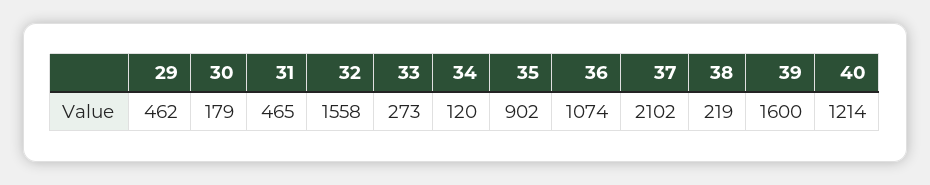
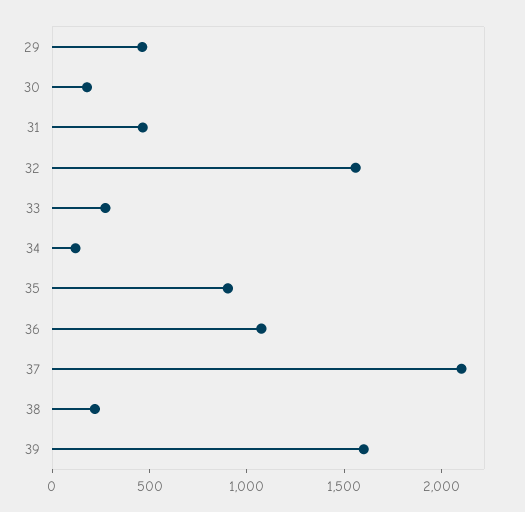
  {
    "29": 462,
    "30": 179,
    "31": 465,
    "32": 1558,
    "33": 273,
    "34": 120,
    "35": 902,
    "36": 1074,
    "37": 2102,
    "38": 219,
-   "39": 1600,
+   "39": 1600
-   "40": 1214
  }

